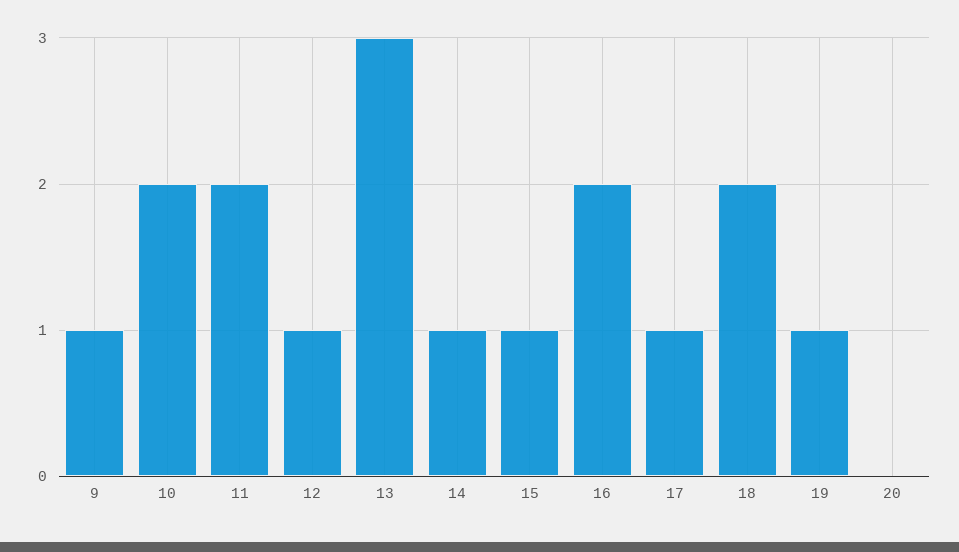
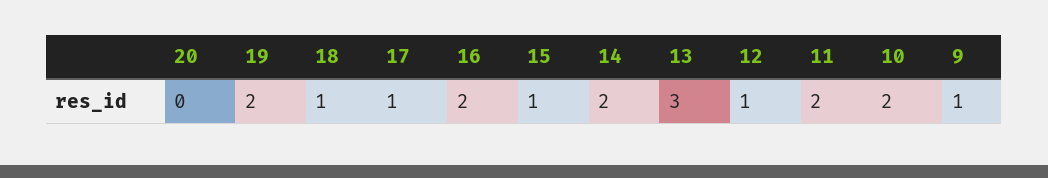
  {
    "9": 1,
    "10": 2,
    "11": 2,
    "12": 1,
    "13": 3,
-   "14": 1,
+   "14": 2,
    "15": 1,
    "16": 2,
    "17": 1,
-   "18": 2,
+   "18": 1,
-   "19": 1,
+   "19": 2,
    "20": 0
  }

